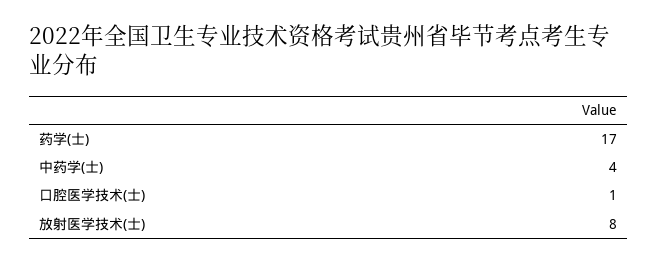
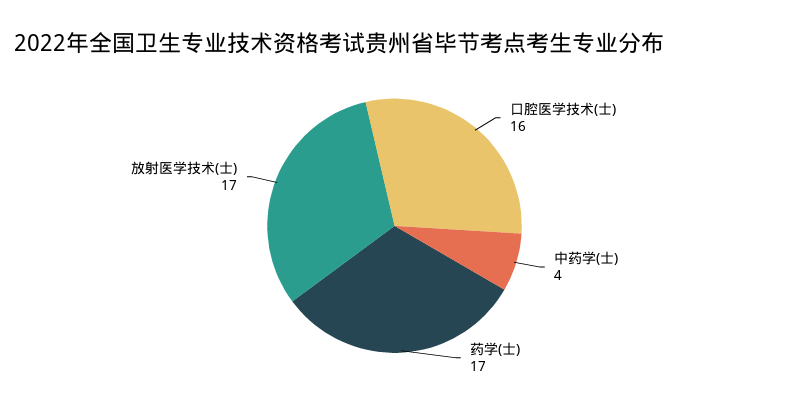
  {
    "药学(士)": 17,
    "中药学(士)": 4,
-   "口腔医学技术(士)": 1,
+   "口腔医学技术(士)": 16,
-   "放射医学技术(士)": 8
+   "放射医学技术(士)": 17
  }

